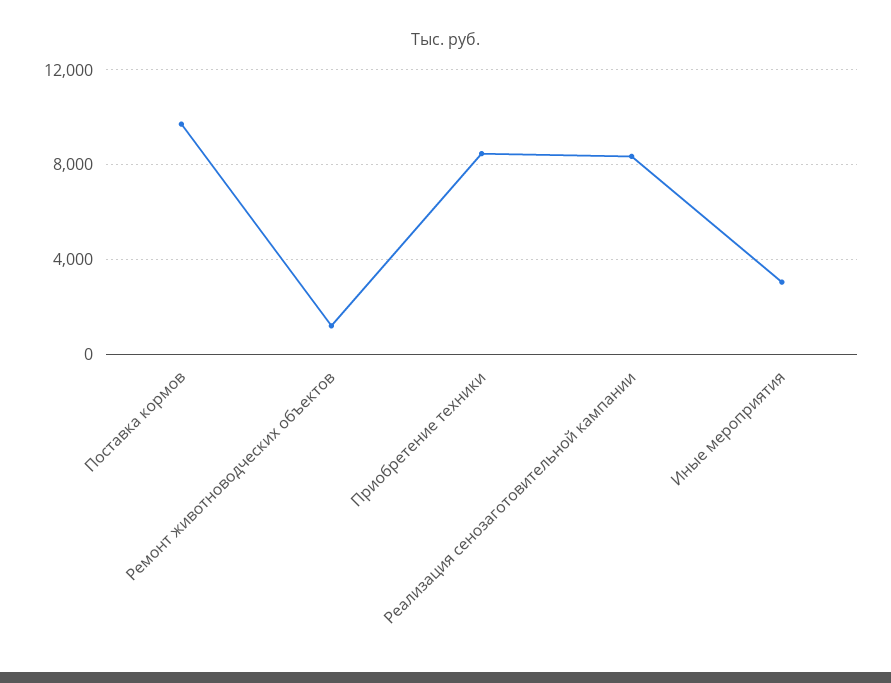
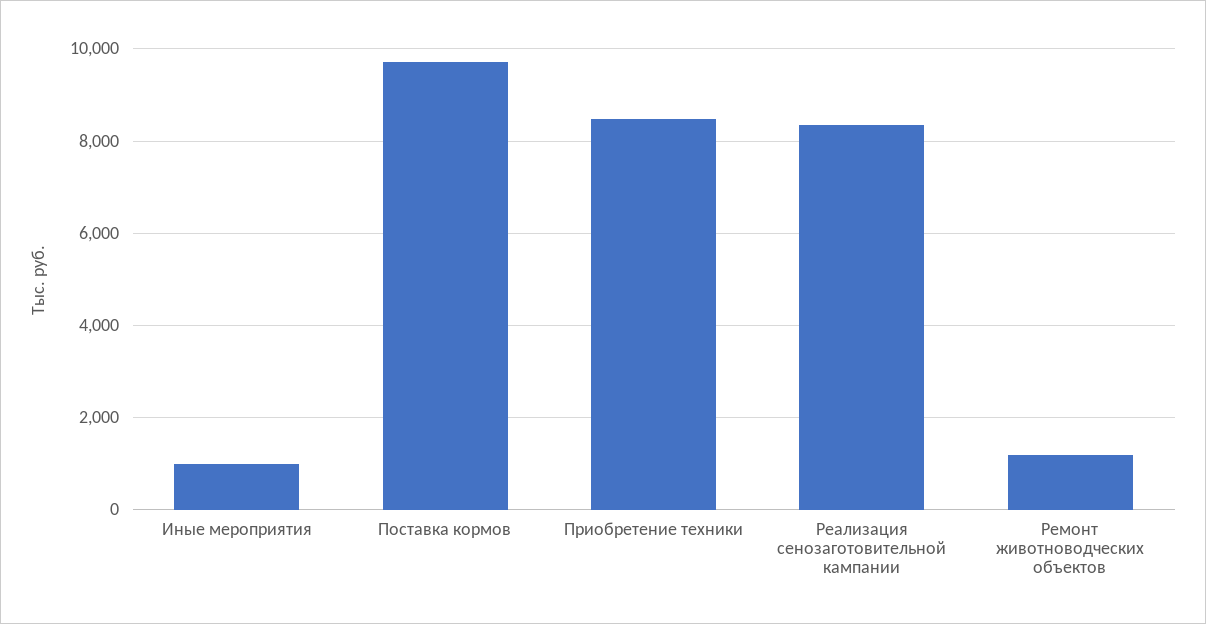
  {
    "Поставка кормов": 9800,
    "Ремонт животноводческих объектов": 1200,
    "Приобретение техники": 8400,
    "Реализация сенозаготовительной кампании": 8400,
-   "Иные мероприятия": 3000
+   "Иные мероприятия": 1000
  }

